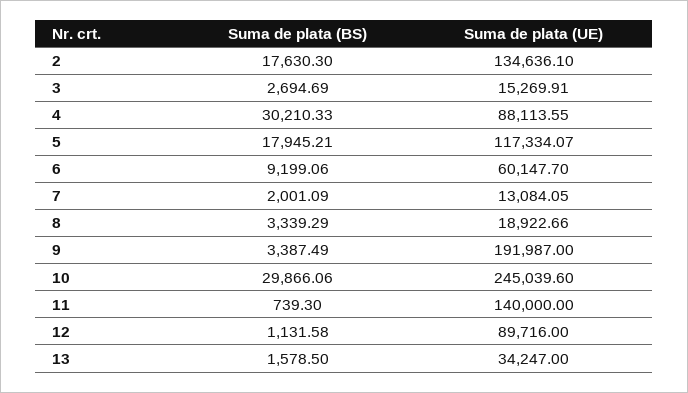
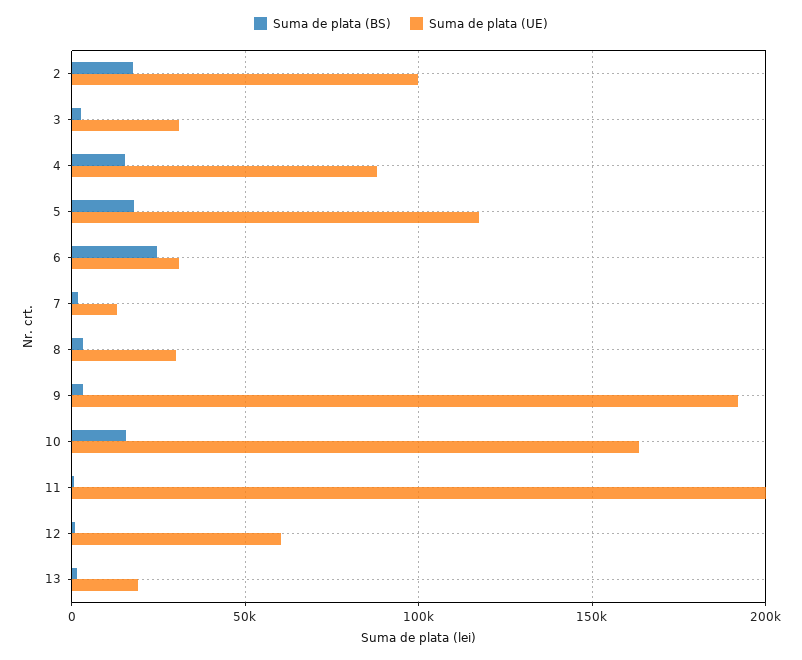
  {
    "Suma de plata (BS)": {
      "2": 17630.3,
      "3": 2694.69,
-     "4": 30210.33,
+     "4": 15000,
      "5": 17945.21,
-     "6": 9199.06,
+     "6": 25000,
      "7": 2001.09,
      "8": 3339.29,
      "9": 3387.49,
-     "10": 29866.06,
+     "10": 15000,
      "11": 739.3,
      "12": 1131.58,
      "13": 1578.5
    },
    "Suma de plata (UE)": {
-     "2": 134636.1,
+     "2": 100000,
-     "3": 15269.91,
+     "3": 30000,
      "4": 88113.55,
      "5": 117334.07,
-     "6": 60147.7,
+     "6": 30000,
      "7": 13084.05,
-     "8": 18922.66,
+     "8": 30000,
      "9": 191987,
-     "10": 245039.6,
+     "10": 165000,
-     "11": 140000,
+     "11": 200000,
-     "12": 89716,
+     "12": 60000,
-     "13": 34247
+     "13": 20000
    }
  }

